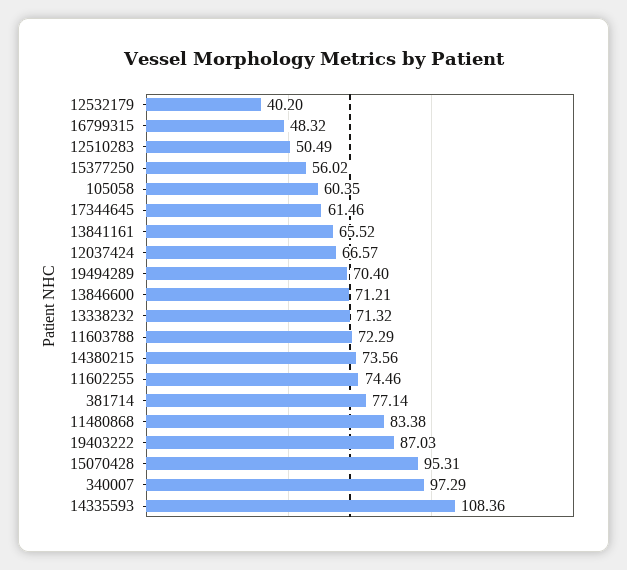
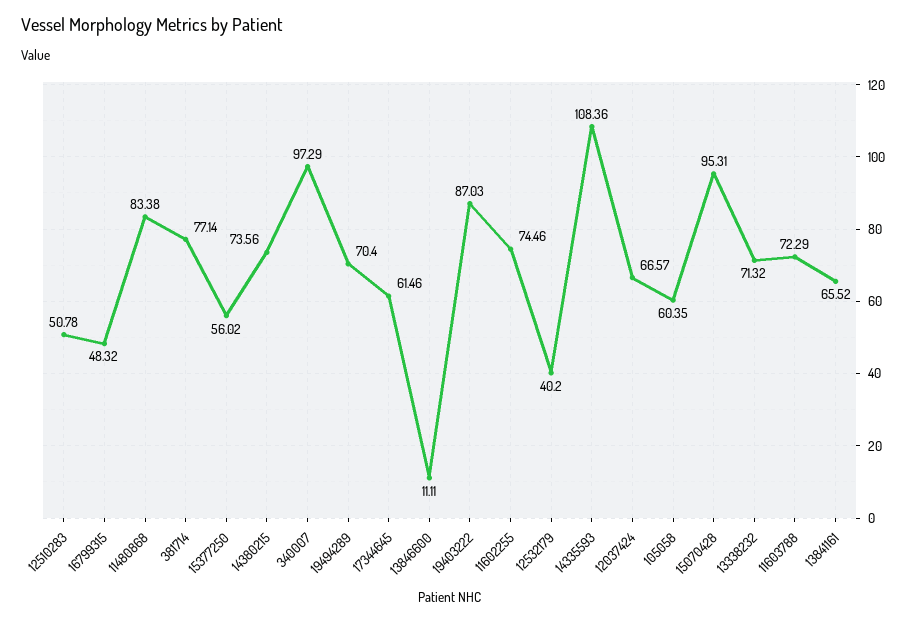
  {
    "12532179": 40.2,
    "16799315": 48.32,
-   "12510283": 50.49,
+   "12510283": 50.78,
    "15377250": 56.02,
    "105058": 60.35,
    "17344645": 61.46,
    "13841161": 65.52,
    "12037424": 66.57,
    "19494289": 70.4,
-   "13846600": 71.21,
+   "13846600": 11.11,
    "13338232": 71.32,
    "11603788": 72.29,
    "14380215": 73.56,
    "11602255": 74.46,
    "381714": 77.14,
    "11480868": 83.38,
    "19403222": 87.03,
    "15070428": 95.31,
    "340007": 97.29,
    "14335593": 108.36
  }

